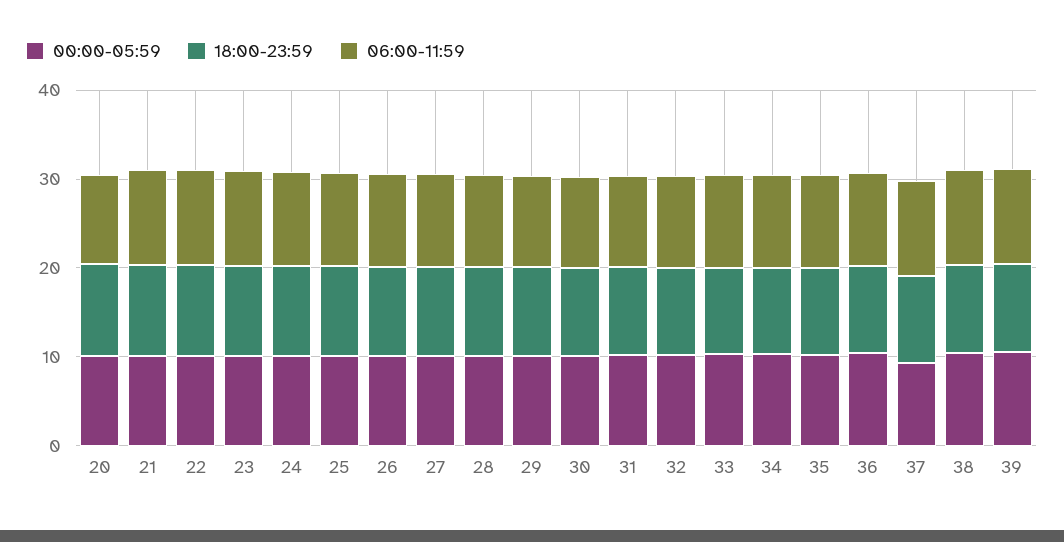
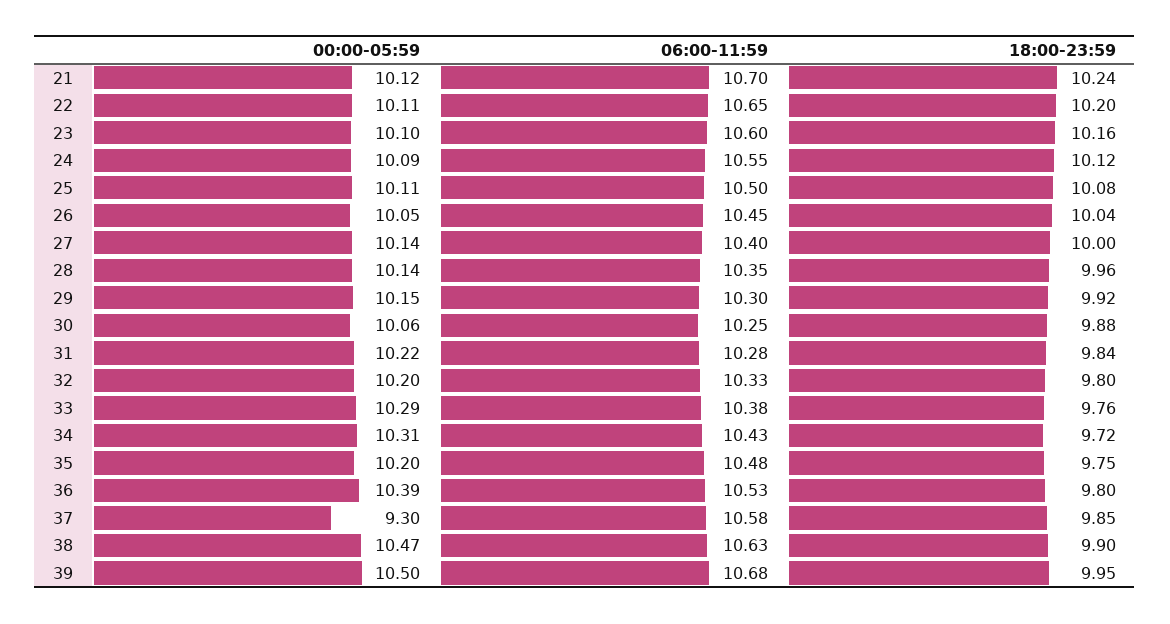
  {
    "00:00-05:59": {
-     "20": 10,
      "21": 10.12,
      "22": 10.11,
      "23": 10.1,
      "24": 10.09,
      "25": 10.11,
      "26": 10.05,
      "27": 10.14,
      "28": 10.14,
      "29": 10.15,
      "30": 10.06,
      "31": 10.22,
      "32": 10.2,
      "33": 10.29,
      "34": 10.31,
      "35": 10.2,
      "36": 10.39,
      "37": 9.3,
      "38": 10.47,
      "39": 10.5
    },
    "18:00-23:59": {
-     "20": 10,
      "21": 10.24,
      "22": 10.2,
      "23": 10.16,
      "24": 10.12,
      "25": 10.08,
      "26": 10.04,
      "27": 10,
      "28": 9.96,
      "29": 9.92,
      "30": 9.88,
      "31": 9.84,
      "32": 9.8,
      "33": 9.76,
      "34": 9.72,
      "35": 9.75,
      "36": 9.8,
      "37": 9.85,
      "38": 9.9,
      "39": 9.95
    },
    "06:00-11:59": {
-     "20": 10,
      "21": 10.7,
      "22": 10.65,
      "23": 10.6,
      "24": 10.55,
      "25": 10.5,
      "26": 10.45,
      "27": 10.4,
      "28": 10.35,
      "29": 10.3,
      "30": 10.25,
      "31": 10.28,
      "32": 10.33,
      "33": 10.38,
      "34": 10.43,
      "35": 10.48,
      "36": 10.53,
      "37": 10.58,
      "38": 10.63,
      "39": 10.68
    }
  }

